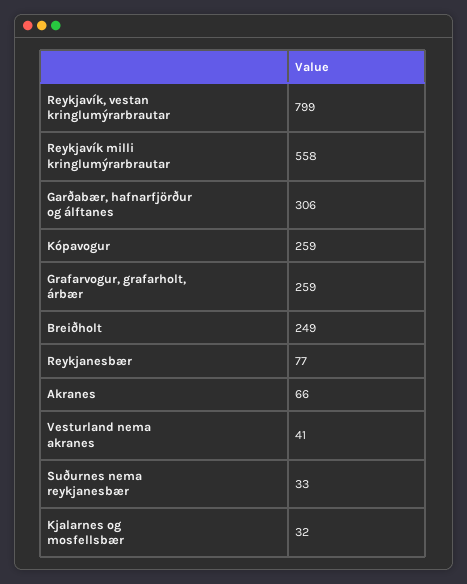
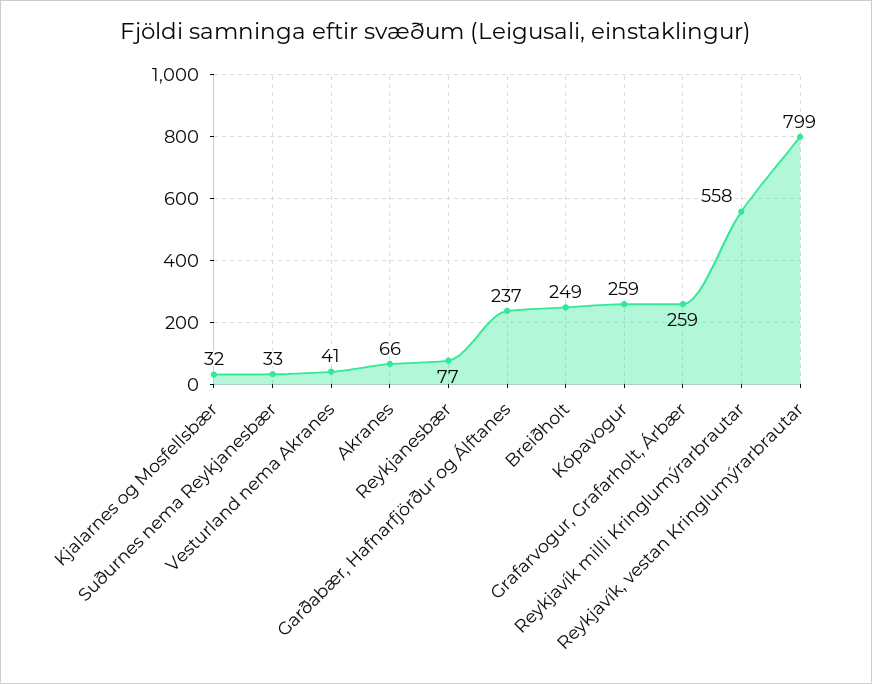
  {
    "Reykjavík, vestan kringlumýrarbrautar": 799,
    "Reykjavík milli kringlumýrarbrautar": 558,
-   "Garðabær, hafnarfjörður og álftanes": 306,
+   "Garðabær, hafnarfjörður og álftanes": 237,
    "Kópavogur": 259,
    "Grafarvogur, grafarholt, árbær": 259,
    "Breiðholt": 249,
    "Reykjanesbær": 77,
    "Akranes": 66,
    "Vesturland nema akranes": 41,
    "Suðurnes nema reykjanesbær": 33,
    "Kjalarnes og mosfellsbær": 32
  }

